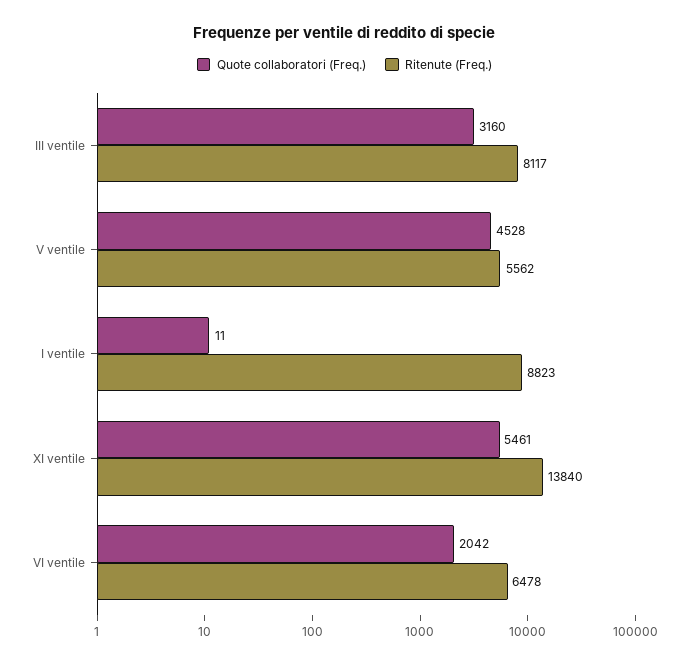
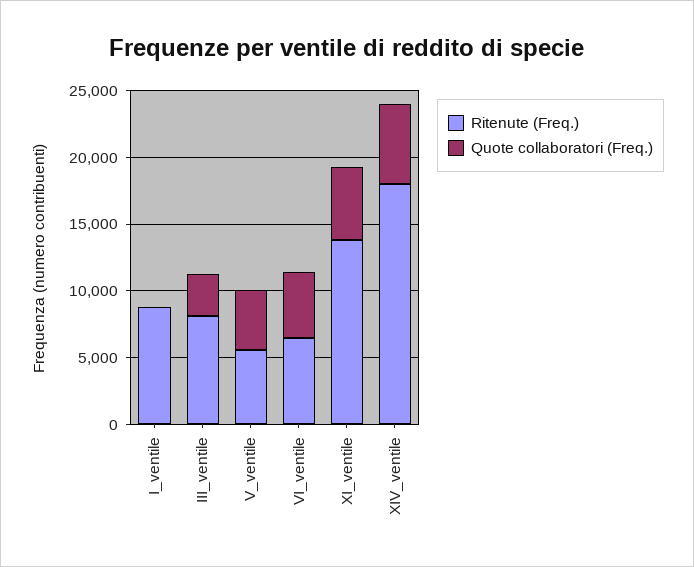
  {
    "Quote collaboratori (Freq.)": {
      "III ventile": 3160,
      "V ventile": 4528,
      "I ventile": 11,
      "XI ventile": 5461,
-     "VI ventile": 2042
+     "VI ventile": 5000,
+     "XIV_ventile": 6000
    },
    "Ritenute (Freq.)": {
      "III ventile": 8117,
      "V ventile": 5562,
      "I ventile": 8823,
      "XI ventile": 13840,
-     "VI ventile": 6478
+     "VI ventile": 6478,
+     "XIV_ventile": 18000
    }
  }

